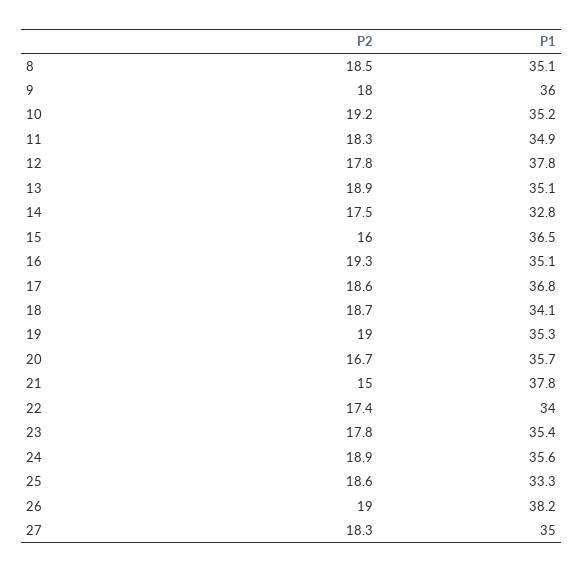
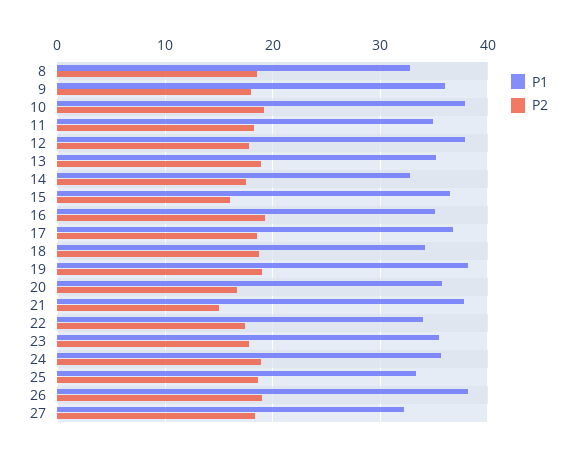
  {
    "P2": {
      "8": 18.5,
      "9": 18,
      "10": 19.2,
      "11": 18.3,
      "12": 17.8,
      "13": 18.9,
      "14": 17.5,
      "15": 16,
      "16": 19.3,
      "17": 18.6,
      "18": 18.7,
      "19": 19,
      "20": 16.7,
      "21": 15,
      "22": 17.4,
      "23": 17.8,
      "24": 18.9,
      "25": 18.6,
      "26": 19,
      "27": 18.3
    },
    "P1": {
-     "8": 35.1,
+     "8": 33,
      "9": 36,
-     "10": 35.2,
+     "10": 38,
      "11": 34.9,
      "12": 37.8,
      "13": 35.1,
      "14": 32.8,
      "15": 36.5,
      "16": 35.1,
      "17": 36.8,
      "18": 34.1,
-     "19": 35.3,
+     "19": 38,
      "20": 35.7,
      "21": 37.8,
      "22": 34,
      "23": 35.4,
      "24": 35.6,
      "25": 33.3,
      "26": 38.2,
-     "27": 35
+     "27": 32
    }
  }

